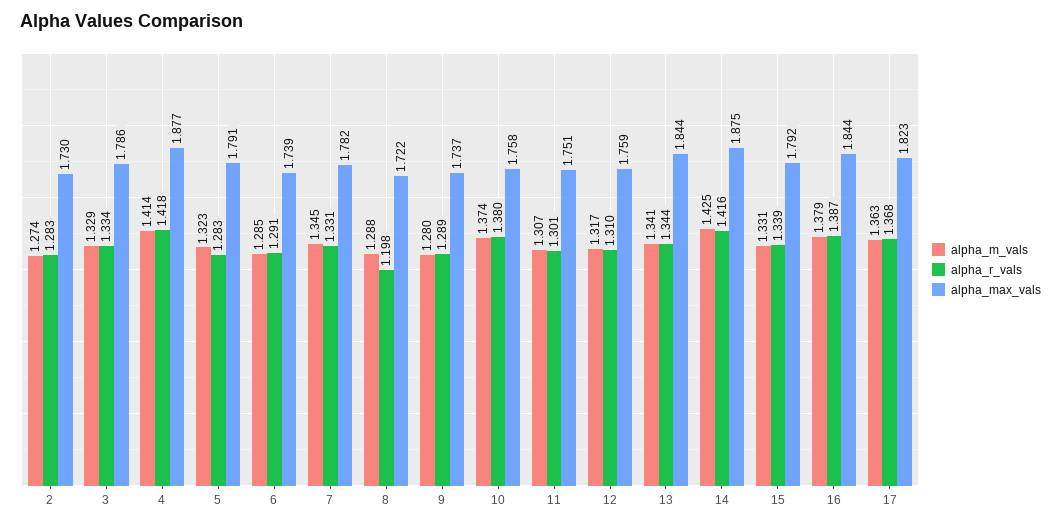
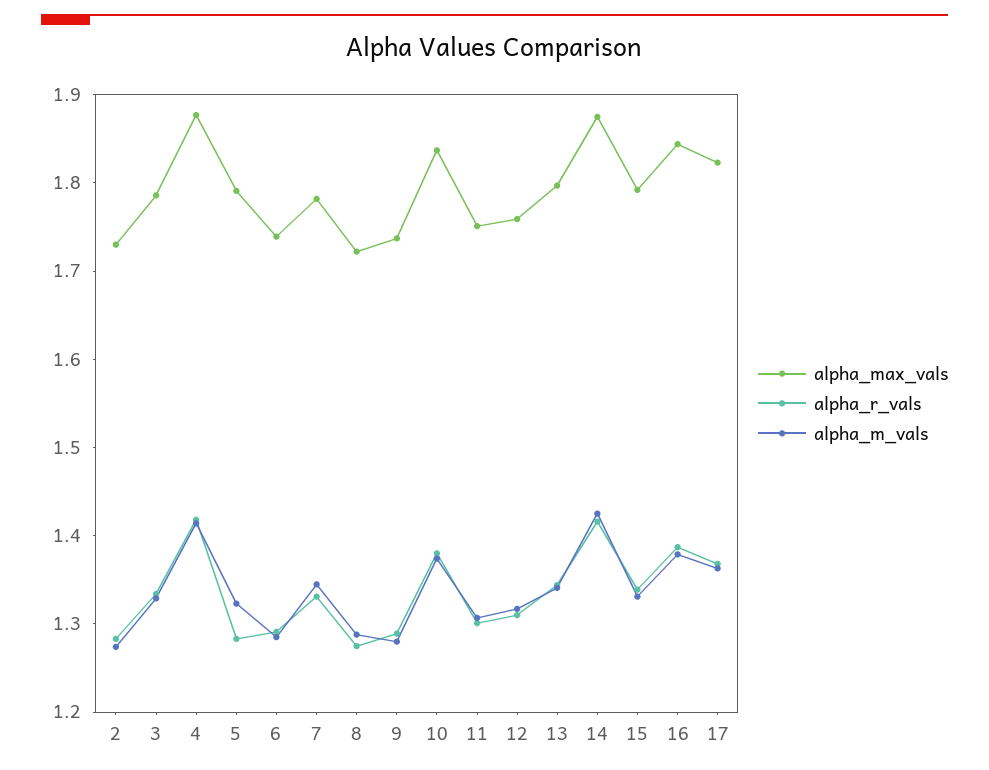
  {
    "alpha_m_vals": {
      "2": 1.274,
      "3": 1.329,
      "4": 1.414,
      "5": 1.323,
      "6": 1.285,
      "7": 1.345,
      "8": 1.288,
      "9": 1.28,
      "10": 1.374,
      "11": 1.307,
      "12": 1.317,
      "13": 1.341,
      "14": 1.425,
      "15": 1.331,
      "16": 1.379,
      "17": 1.363
    },
    "alpha_r_vals": {
      "2": 1.283,
      "3": 1.334,
      "4": 1.418,
      "5": 1.283,
      "6": 1.291,
      "7": 1.331,
-     "8": 1.198,
+     "8": 1.28,
      "9": 1.289,
      "10": 1.38,
      "11": 1.301,
      "12": 1.31,
      "13": 1.344,
      "14": 1.416,
      "15": 1.339,
      "16": 1.387,
      "17": 1.368
    },
    "alpha_max_vals": {
      "2": 1.73,
      "3": 1.786,
      "4": 1.877,
      "5": 1.791,
      "6": 1.739,
      "7": 1.782,
      "8": 1.722,
      "9": 1.737,
-     "10": 1.758,
+     "10": 1.84,
      "11": 1.751,
      "12": 1.759,
-     "13": 1.844,
+     "13": 1.8,
      "14": 1.875,
      "15": 1.792,
      "16": 1.844,
      "17": 1.823
    }
  }

